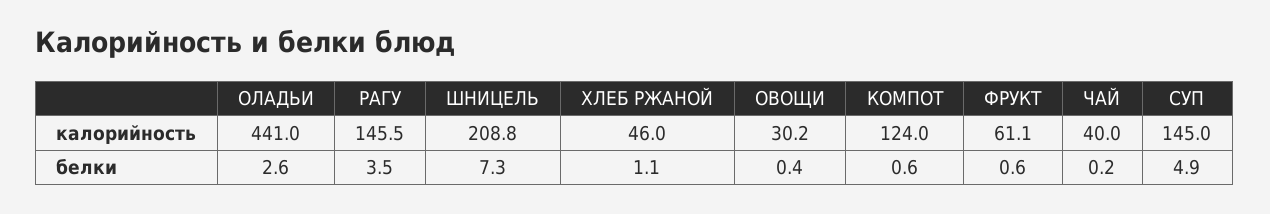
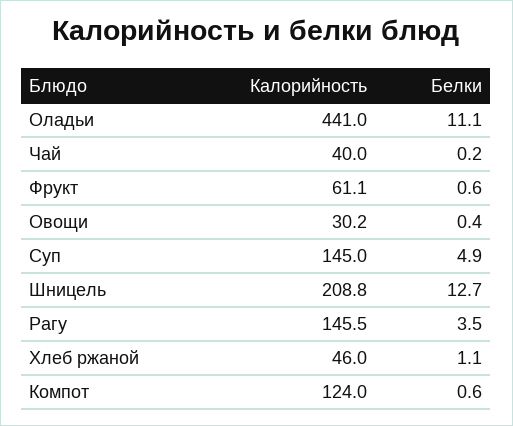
  {
    "ОЛАДЬИ": {
      "калорийность": 441,
-     "белки": 2.6
+     "белки": 11.1
    },
    "РАГУ": {
      "калорийность": 145.5,
      "белки": 3.5
    },
    "ШНИЦЕЛЬ": {
      "калорийность": 208.8,
-     "белки": 7.3
+     "белки": 12.7
    },
    "ХЛЕБ РЖАНОЙ": {
      "калорийность": 46,
      "белки": 1.1
    },
    "ОВОЩИ": {
      "калорийность": 30.2,
      "белки": 0.4
    },
    "КОМПОТ": {
      "калорийность": 124,
      "белки": 0.6
    },
    "ФРУКТ": {
      "калорийность": 61.1,
      "белки": 0.6
    },
    "ЧАЙ": {
      "калорийность": 40,
      "белки": 0.2
    },
    "СУП": {
      "калорийность": 145,
      "белки": 4.9
    }
  }

